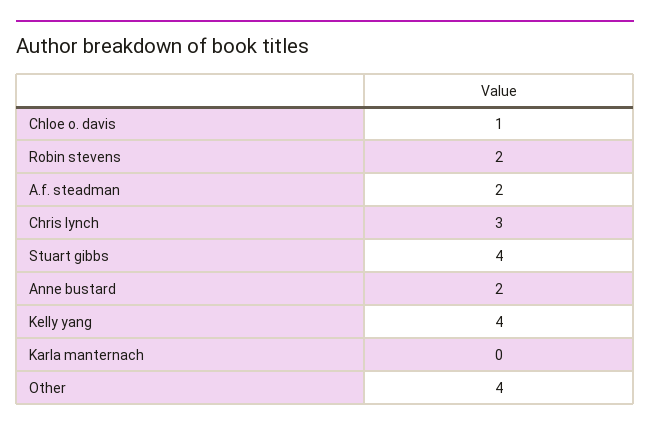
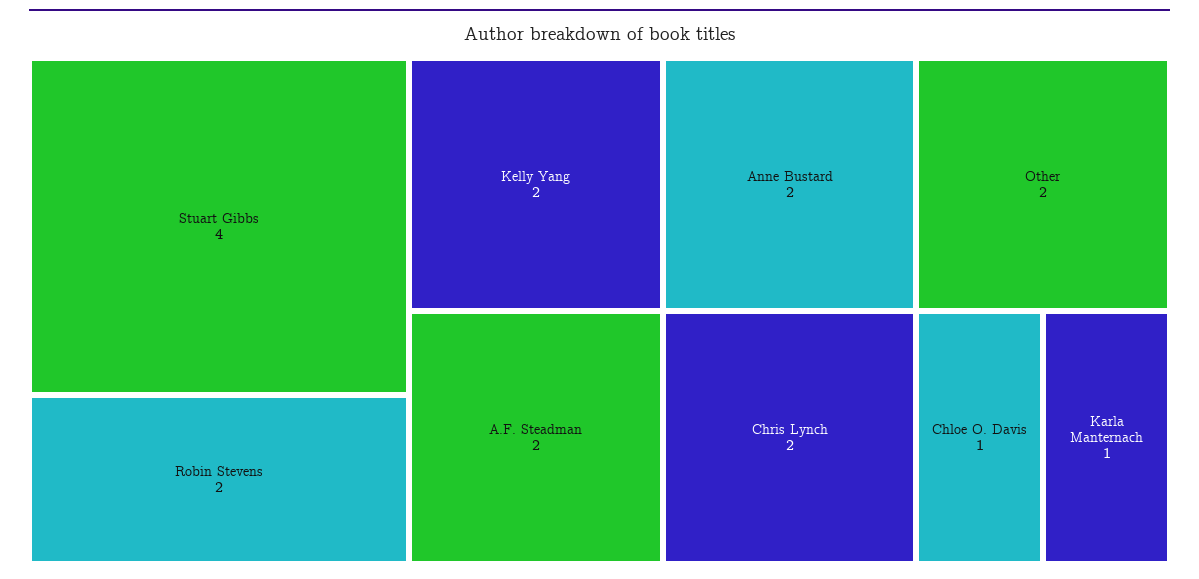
  {
    "Chloe o. davis": 1,
    "Robin stevens": 2,
    "A.f. steadman": 2,
-   "Chris lynch": 3,
+   "Chris lynch": 2,
    "Stuart gibbs": 4,
    "Anne bustard": 2,
-   "Kelly yang": 4,
+   "Kelly yang": 2,
-   "Karla manternach": 0,
+   "Karla manternach": 1,
-   "Other": 4
+   "Other": 2
  }

